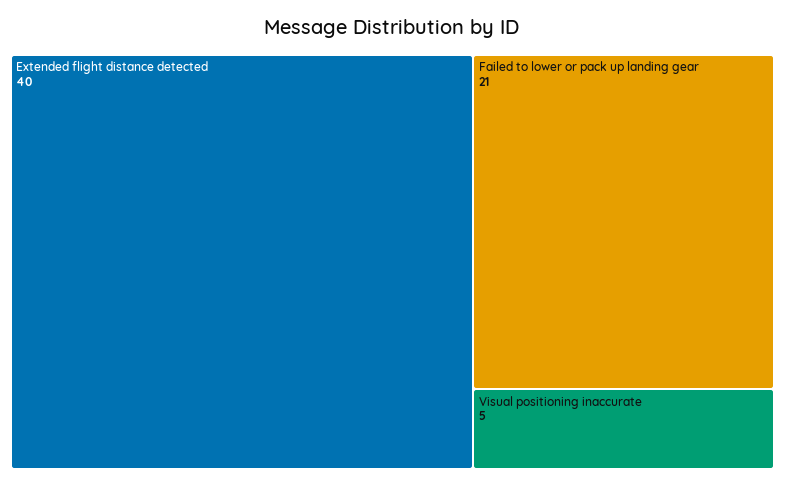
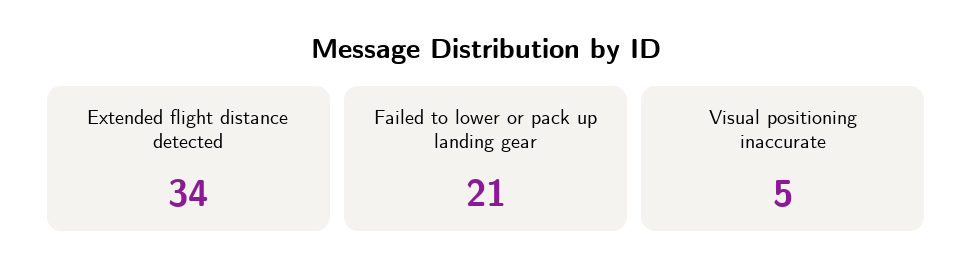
  {
-   "Extended flight distance detected": 40,
+   "Extended flight distance detected": 34,
    "Failed to lower or pack up landing gear": 21,
    "Visual positioning inaccurate": 5
  }

